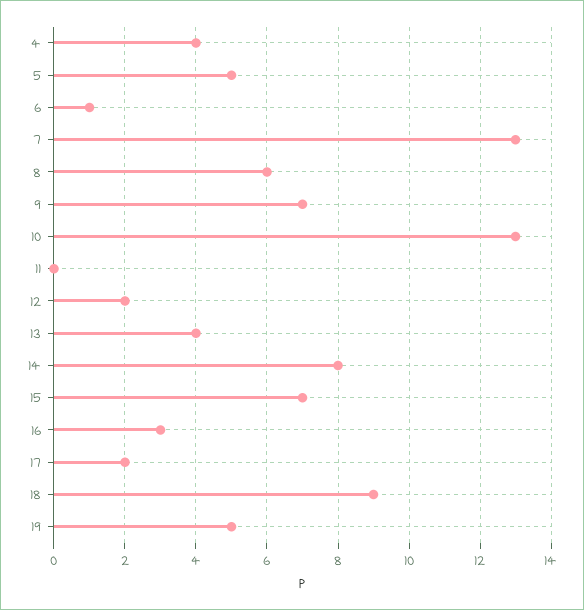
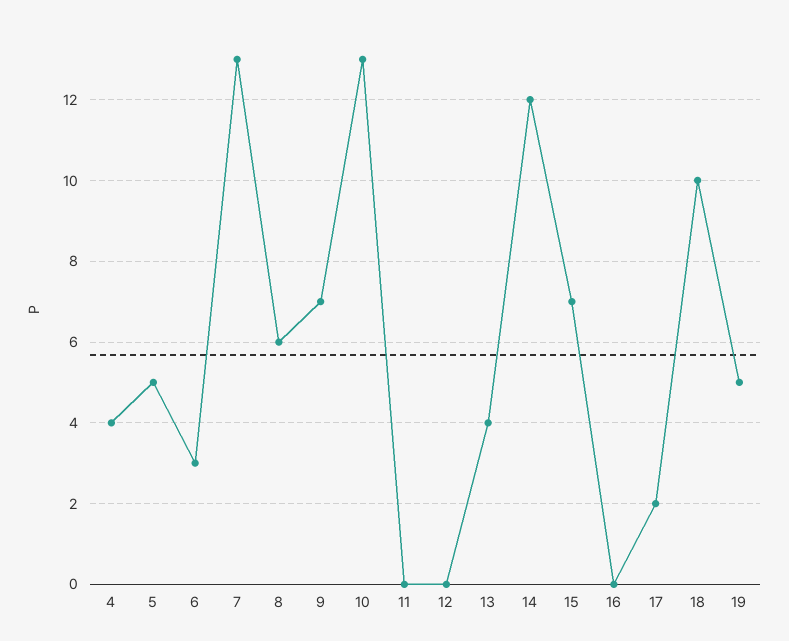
  {
    "4": 4,
    "5": 5,
-   "6": 1,
+   "6": 3,
    "7": 13,
    "8": 6,
    "9": 7,
    "10": 13,
    "11": 0,
-   "12": 2,
+   "12": 0,
    "13": 4,
-   "14": 8,
+   "14": 12,
    "15": 7,
-   "16": 3,
+   "16": 0,
    "17": 2,
-   "18": 9,
+   "18": 10,
    "19": 5
  }

